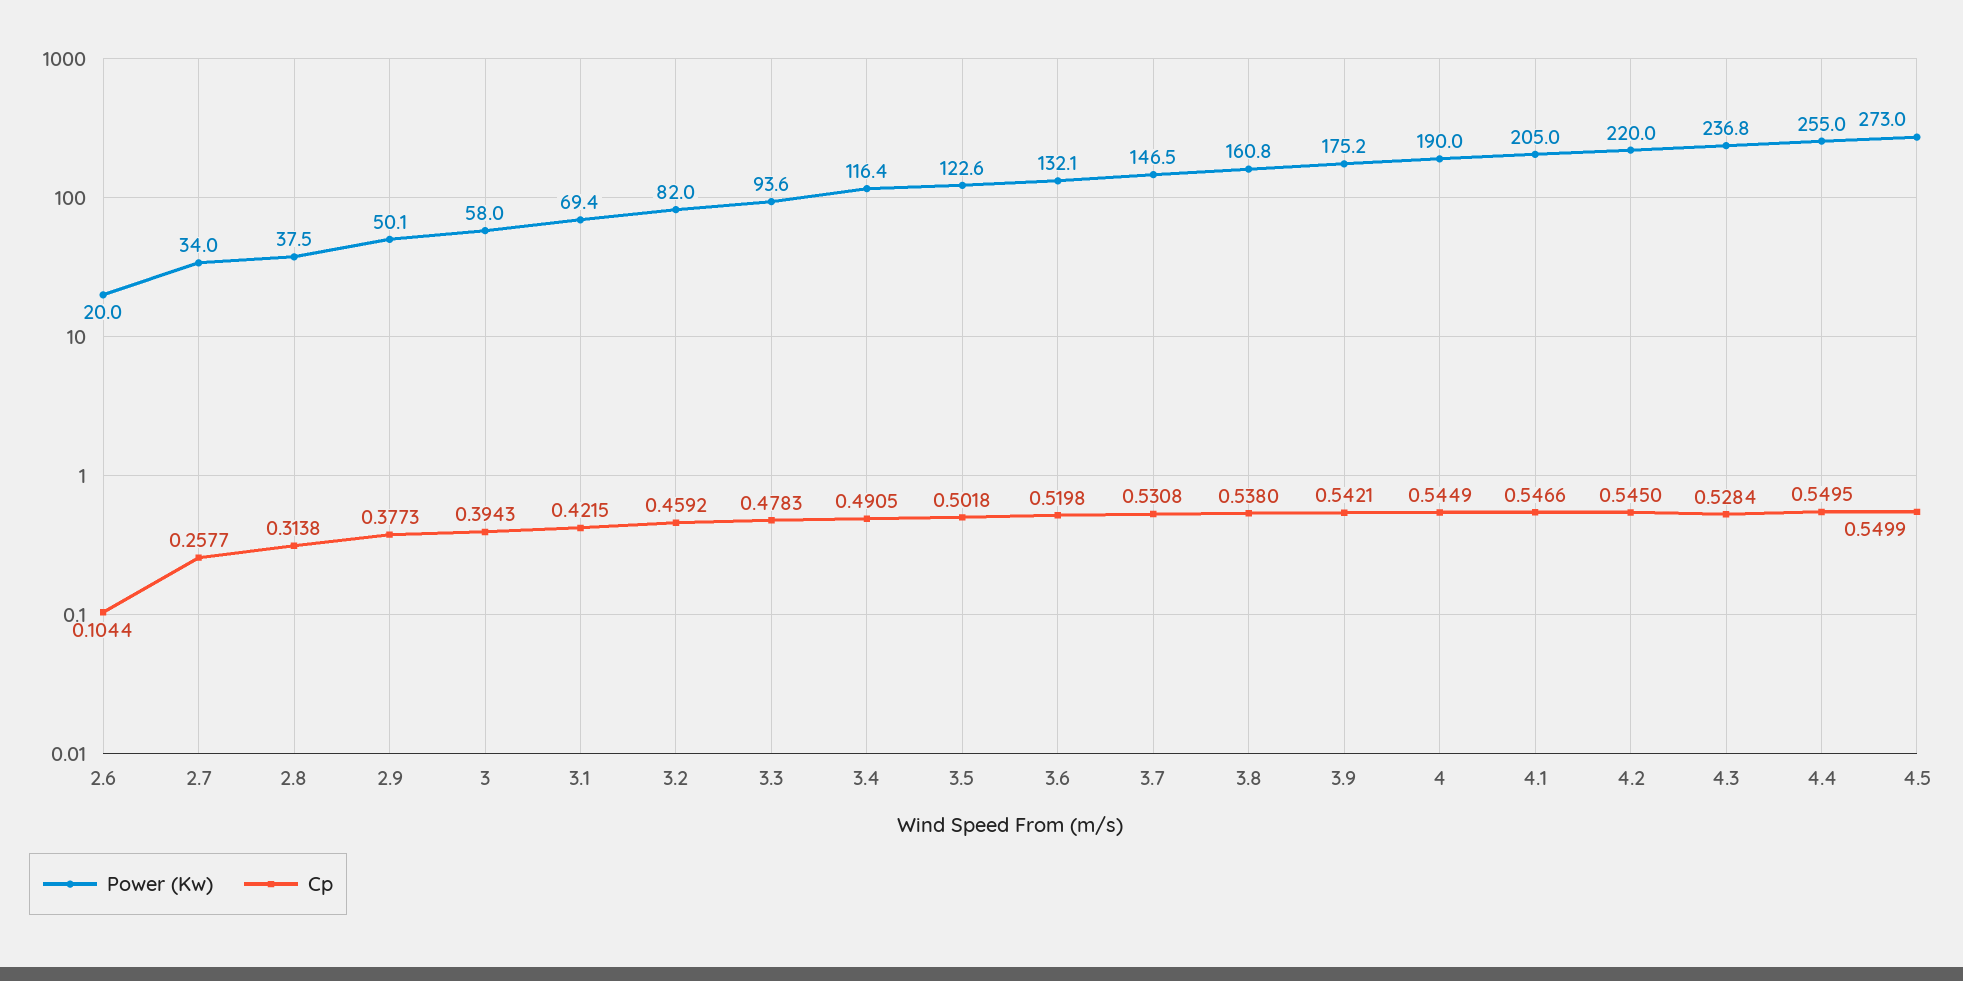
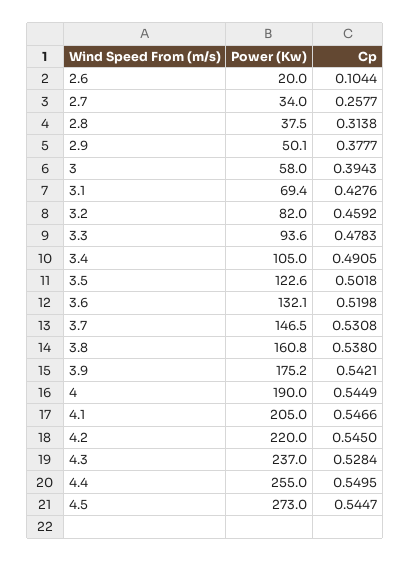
  {
    "Power (Kw)": {
      "2.6": 20,
      "2.7": 34,
      "2.8": 37.5,
      "2.9": 50.1,
      "3": 58,
      "3.1": 69.4,
      "3.2": 82,
      "3.3": 93.6,
-     "3.4": 116.4,
+     "3.4": 105,
      "3.5": 122.6,
      "3.6": 132.1,
      "3.7": 146.5,
      "3.8": 160.8,
      "3.9": 175.2,
      "4": 190,
      "4.1": 205,
      "4.2": 220,
-     "4.3": 236.8,
+     "4.3": 237,
      "4.4": 255,
      "4.5": 273
    },
    "Cp": {
      "2.6": 0.1044,
      "2.7": 0.2577,
      "2.8": 0.3138,
-     "2.9": 0.3773,
+     "2.9": 0.3777,
      "3": 0.3943,
-     "3.1": 0.4215,
+     "3.1": 0.4276,
      "3.2": 0.4592,
      "3.3": 0.4783,
      "3.4": 0.4905,
      "3.5": 0.5018,
      "3.6": 0.5198,
      "3.7": 0.5308,
      "3.8": 0.538,
      "3.9": 0.5421,
      "4": 0.5449,
      "4.1": 0.5466,
      "4.2": 0.545,
      "4.3": 0.5284,
      "4.4": 0.5495,
-     "4.5": 0.5499
+     "4.5": 0.5447
    }
  }

